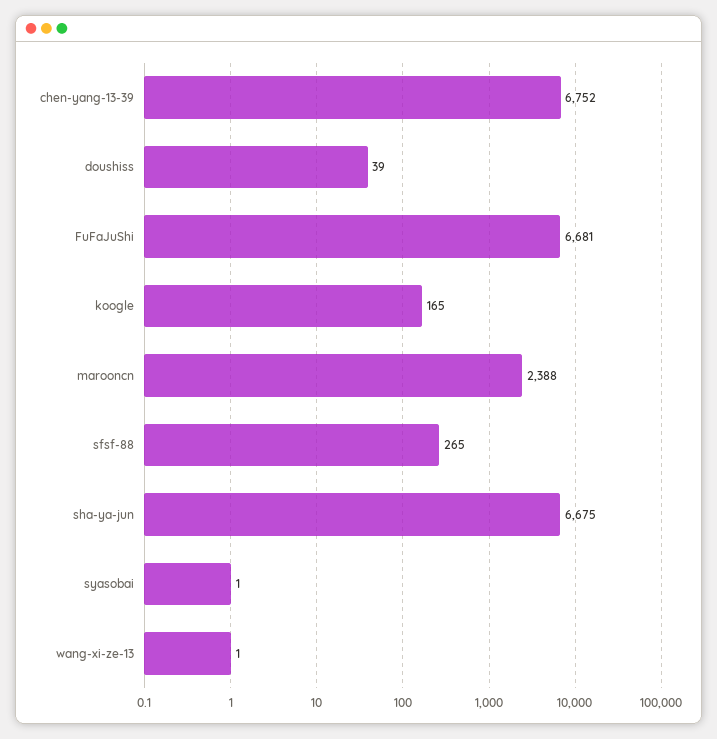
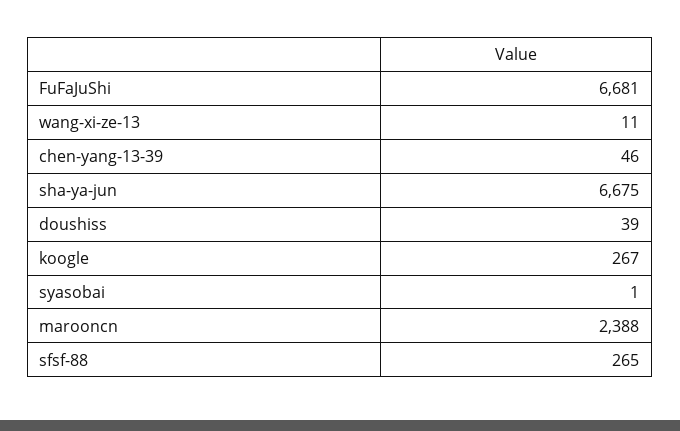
  {
-   "chen-yang-13-39": 6752,
+   "chen-yang-13-39": 46,
    "doushiss": 39,
    "FuFaJuShi": 6681,
-   "koogle": 165,
+   "koogle": 267,
    "marooncn": 2388,
    "sfsf-88": 265,
    "sha-ya-jun": 6675,
    "syasobai": 1,
-   "wang-xi-ze-13": 1
+   "wang-xi-ze-13": 11
  }

